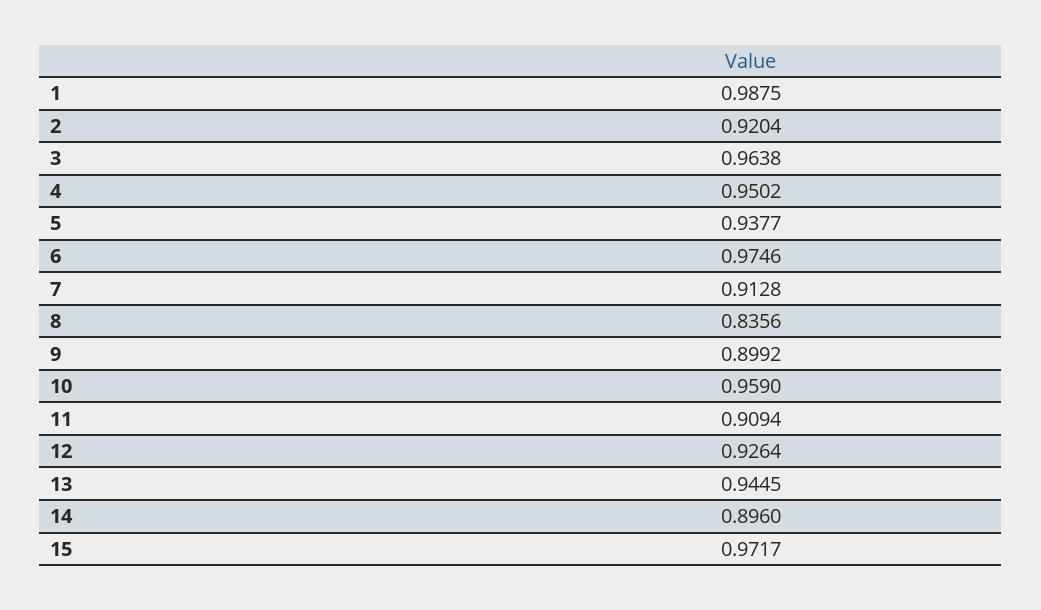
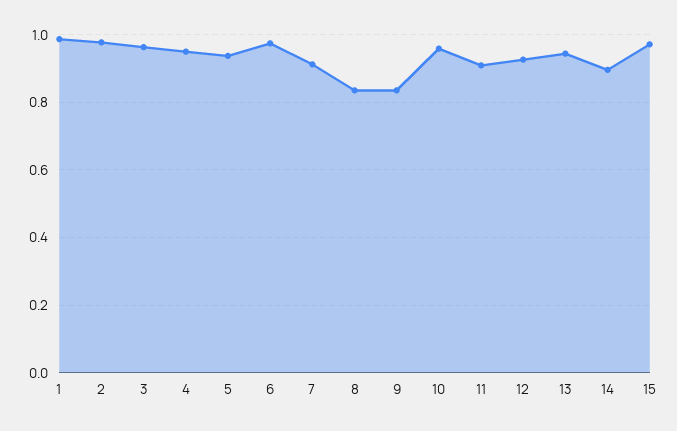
  {
    "1": 0.9875,
-   "2": 0.9204,
+   "2": 0.98,
    "3": 0.9638,
    "4": 0.9502,
    "5": 0.9377,
    "6": 0.9746,
    "7": 0.9128,
    "8": 0.8356,
-   "9": 0.8992,
+   "9": 0.84,
    "10": 0.959,
    "11": 0.9094,
    "12": 0.9264,
    "13": 0.9445,
    "14": 0.896,
    "15": 0.9717
  }

